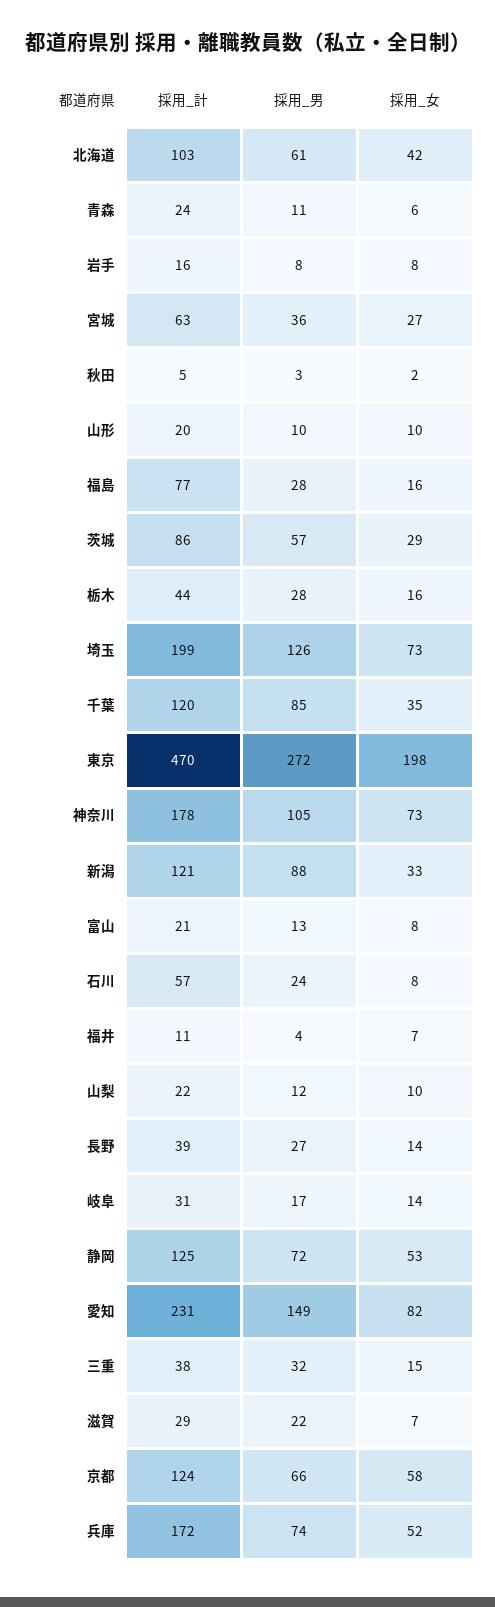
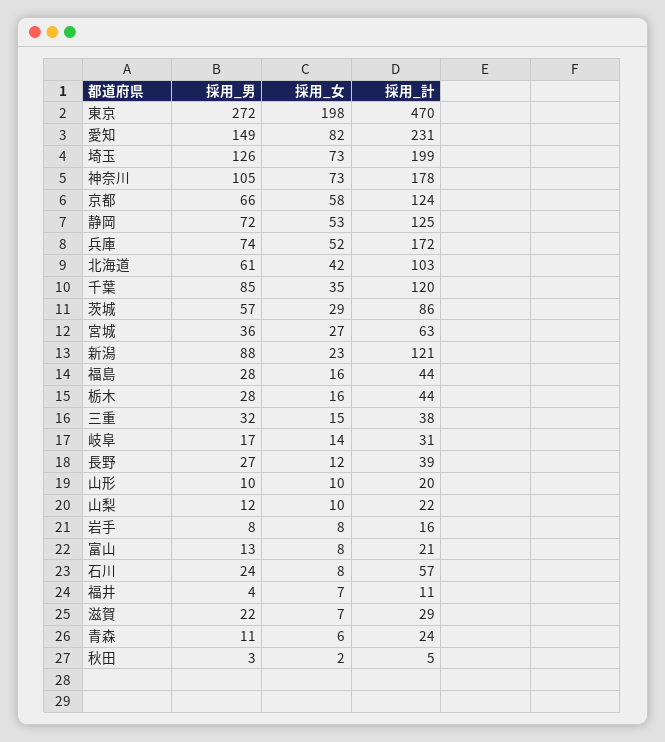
  {
    "採用_計": {
      "北海道": 103,
      "青森": 24,
      "岩手": 16,
      "宮城": 63,
      "秋田": 5,
      "山形": 20,
-     "福島": 77,
+     "福島": 44,
      "茨城": 86,
      "栃木": 44,
      "埼玉": 199,
      "千葉": 120,
      "東京": 470,
      "神奈川": 178,
      "新潟": 121,
      "富山": 21,
      "石川": 57,
      "福井": 11,
      "山梨": 22,
      "長野": 39,
      "岐阜": 31,
      "静岡": 125,
      "愛知": 231,
      "三重": 38,
      "滋賀": 29,
      "京都": 124,
      "兵庫": 172
    },
    "採用_男": {
      "北海道": 61,
      "青森": 11,
      "岩手": 8,
      "宮城": 36,
      "秋田": 3,
      "山形": 10,
      "福島": 28,
      "茨城": 57,
      "栃木": 28,
      "埼玉": 126,
      "千葉": 85,
      "東京": 272,
      "神奈川": 105,
      "新潟": 88,
      "富山": 13,
      "石川": 24,
      "福井": 4,
      "山梨": 12,
      "長野": 27,
      "岐阜": 17,
      "静岡": 72,
      "愛知": 149,
      "三重": 32,
      "滋賀": 22,
      "京都": 66,
      "兵庫": 74
    },
    "採用_女": {
      "北海道": 42,
      "青森": 6,
      "岩手": 8,
      "宮城": 27,
      "秋田": 2,
      "山形": 10,
      "福島": 16,
      "茨城": 29,
      "栃木": 16,
      "埼玉": 73,
      "千葉": 35,
      "東京": 198,
      "神奈川": 73,
-     "新潟": 33,
+     "新潟": 23,
      "富山": 8,
      "石川": 8,
      "福井": 7,
      "山梨": 10,
-     "長野": 14,
+     "長野": 12,
      "岐阜": 14,
      "静岡": 53,
      "愛知": 82,
      "三重": 15,
      "滋賀": 7,
      "京都": 58,
      "兵庫": 52
    }
  }

